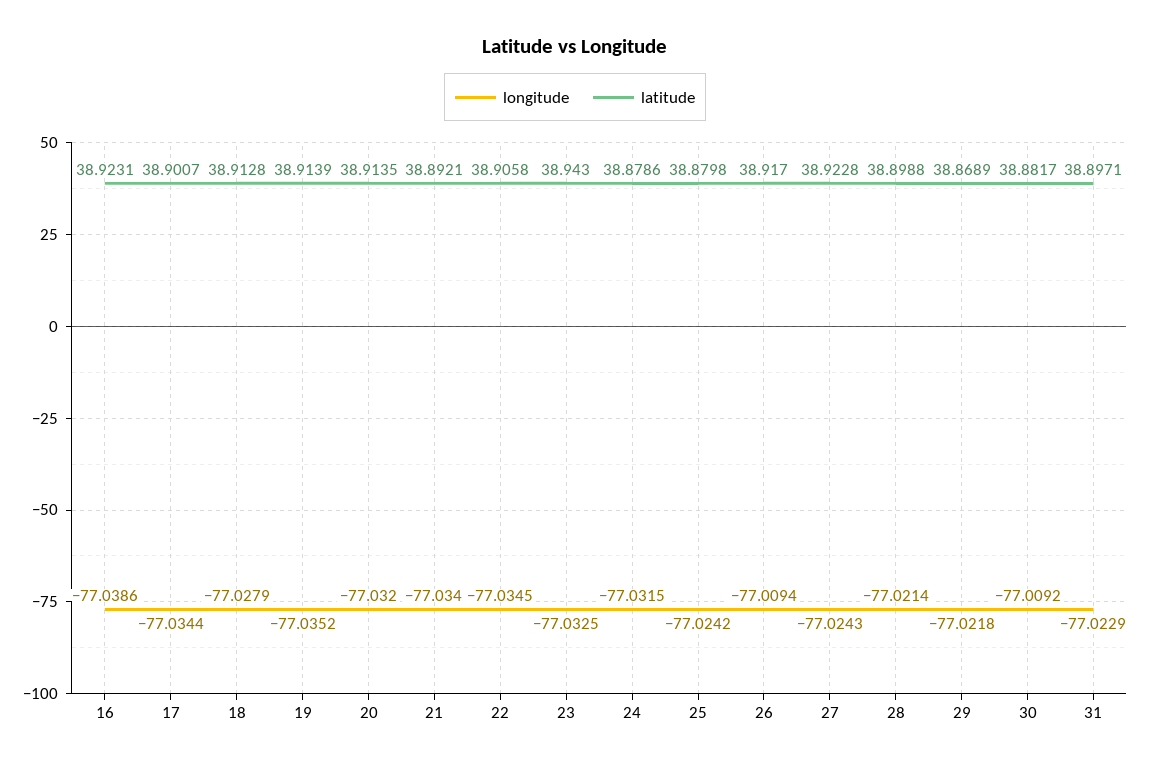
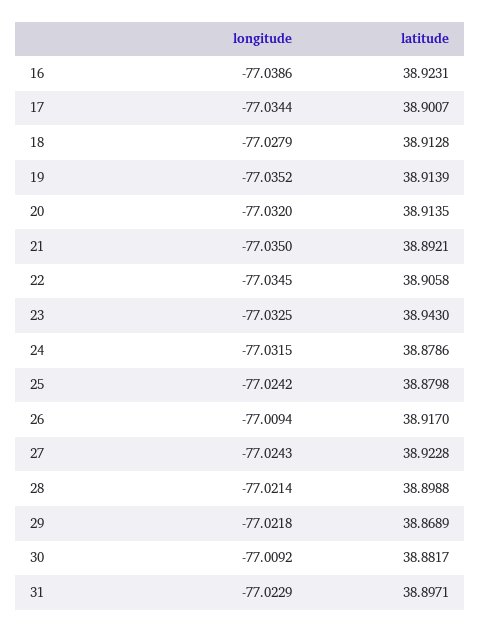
  {
    "longitude": {
      "16": -77.0386,
      "17": -77.0344,
      "18": -77.0279,
      "19": -77.0352,
      "20": -77.032,
-     "21": -77.034,
+     "21": -77.035,
      "22": -77.0345,
      "23": -77.0325,
      "24": -77.0315,
      "25": -77.0242,
      "26": -77.0094,
      "27": -77.0243,
      "28": -77.0214,
      "29": -77.0218,
      "30": -77.0092,
      "31": -77.0229
    },
    "latitude": {
      "16": 38.9231,
      "17": 38.9007,
      "18": 38.9128,
      "19": 38.9139,
      "20": 38.9135,
      "21": 38.8921,
      "22": 38.9058,
      "23": 38.943,
      "24": 38.8786,
      "25": 38.8798,
      "26": 38.917,
      "27": 38.9228,
      "28": 38.8988,
      "29": 38.8689,
      "30": 38.8817,
      "31": 38.8971
    }
  }

